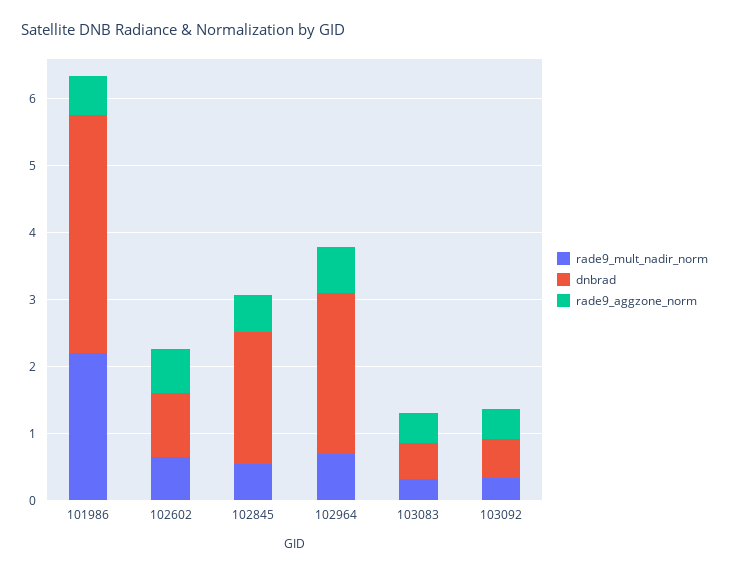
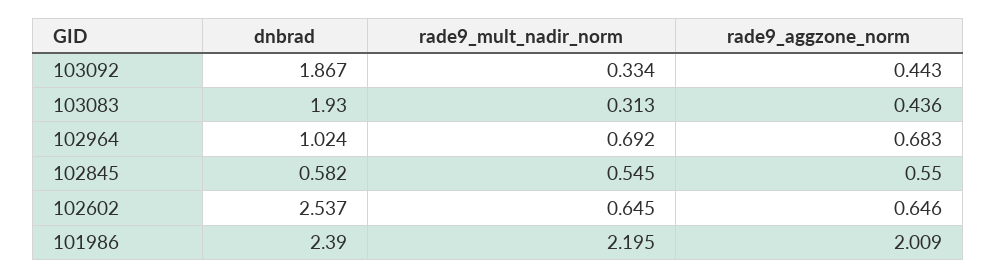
  {
    "rade9_mult_nadir_norm": {
      "101986": 2.195,
      "102602": 0.645,
      "102845": 0.545,
      "102964": 0.692,
      "103083": 0.313,
      "103092": 0.334
    },
    "dnbrad": {
-     "101986": 3.6,
+     "101986": 2.39,
-     "102602": 1,
+     "102602": 2.537,
-     "102845": 2,
+     "102845": 0.582,
-     "102964": 2.4,
+     "102964": 1.024,
-     "103083": 0.6,
+     "103083": 1.93,
-     "103092": 0.6
+     "103092": 1.867
    },
    "rade9_aggzone_norm": {
-     "101986": 0.6,
+     "101986": 2.009,
      "102602": 0.646,
      "102845": 0.55,
      "102964": 0.683,
      "103083": 0.436,
      "103092": 0.443
    }
  }

